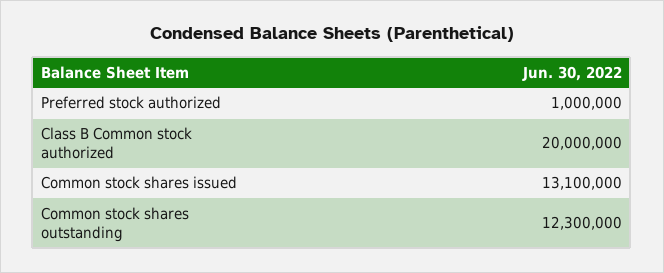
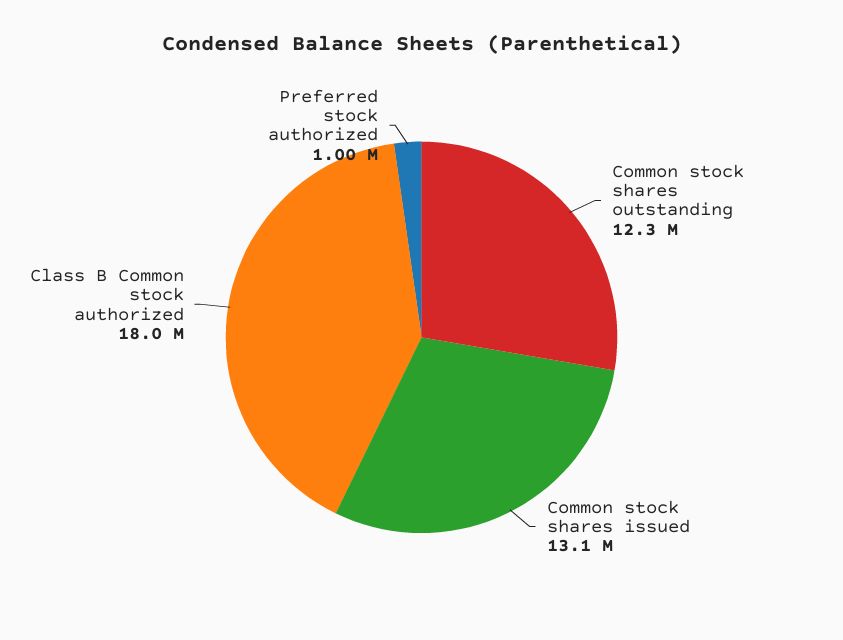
  {
    "Preferred stock authorized": 1000000,
-   "Class B Common stock authorized": 20000000,
+   "Class B Common stock authorized": 18000000,
    "Common stock shares issued": 13100000,
    "Common stock shares outstanding": 12300000
  }

